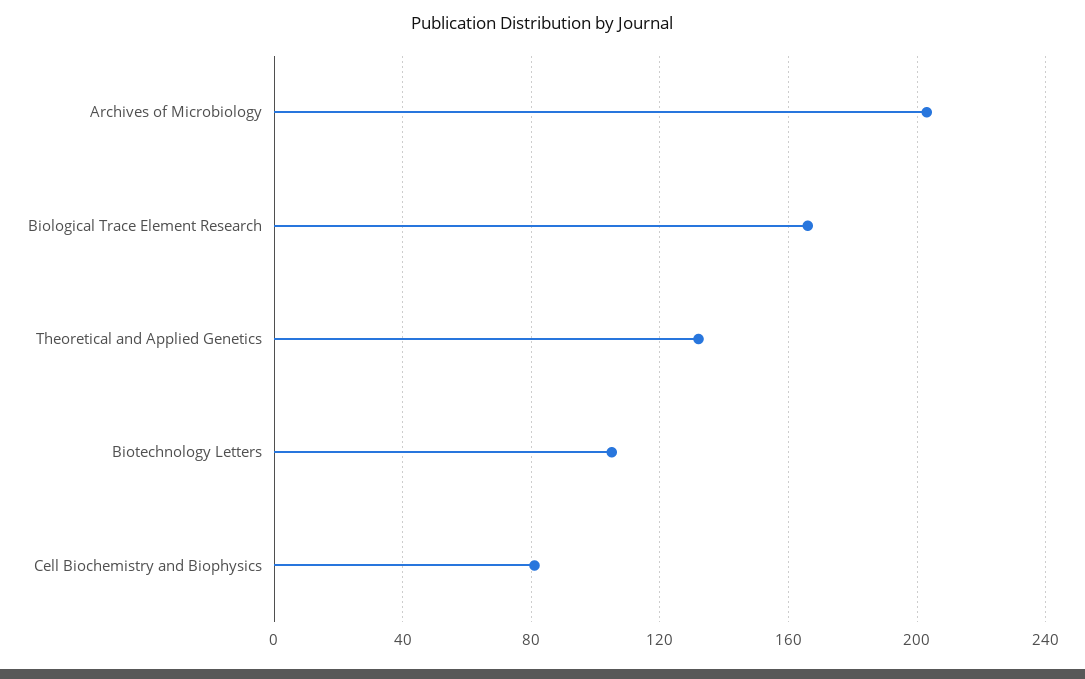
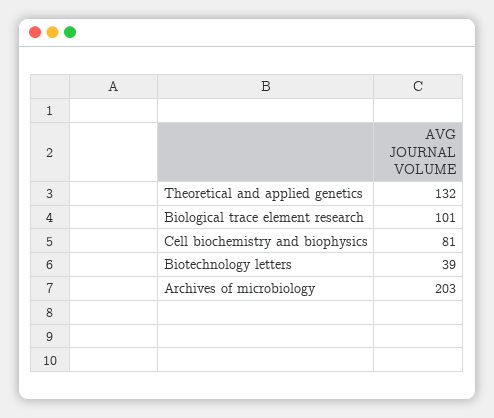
  {
    "Archives of Microbiology": 203,
-   "Biological Trace Element Research": 165,
+   "Biological Trace Element Research": 101,
    "Theoretical and Applied Genetics": 132,
-   "Biotechnology Letters": 105,
+   "Biotechnology Letters": 39,
    "Cell Biochemistry and Biophysics": 81
  }

